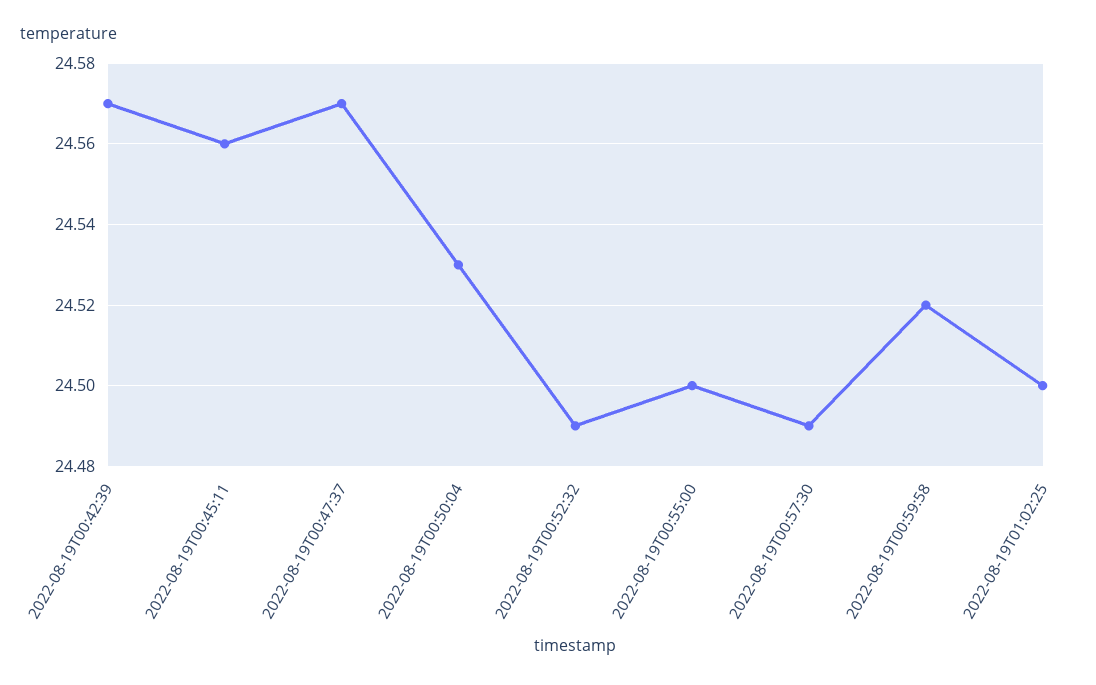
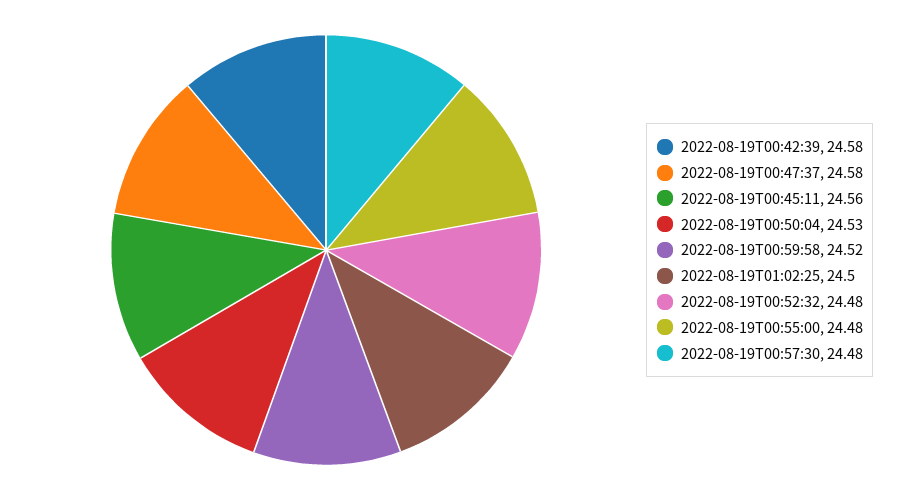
  {
-   "2022-08-19T00:42:39": 24.57,
+   "2022-08-19T00:42:39": 24.58,
    "2022-08-19T00:45:11": 24.56,
-   "2022-08-19T00:47:37": 24.57,
+   "2022-08-19T00:47:37": 24.58,
    "2022-08-19T00:50:04": 24.53,
-   "2022-08-19T00:52:32": 24.49,
+   "2022-08-19T00:52:32": 24.48,
-   "2022-08-19T00:55:00": 24.5,
+   "2022-08-19T00:55:00": 24.48,
-   "2022-08-19T00:57:30": 24.49,
+   "2022-08-19T00:57:30": 24.48,
    "2022-08-19T00:59:58": 24.52,
    "2022-08-19T01:02:25": 24.5
  }

